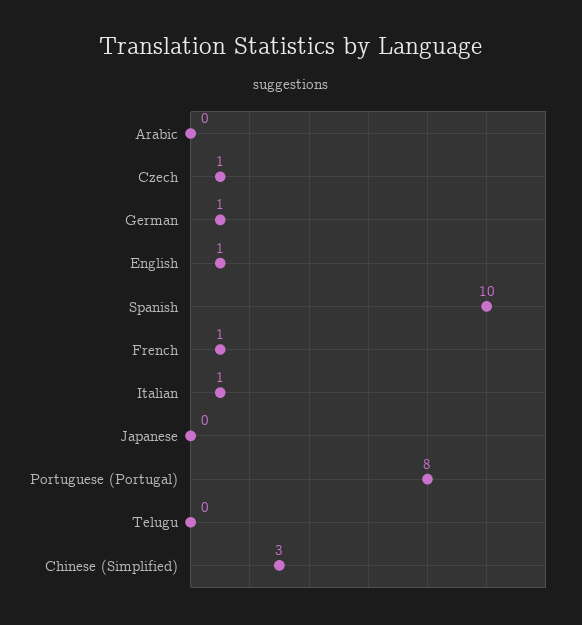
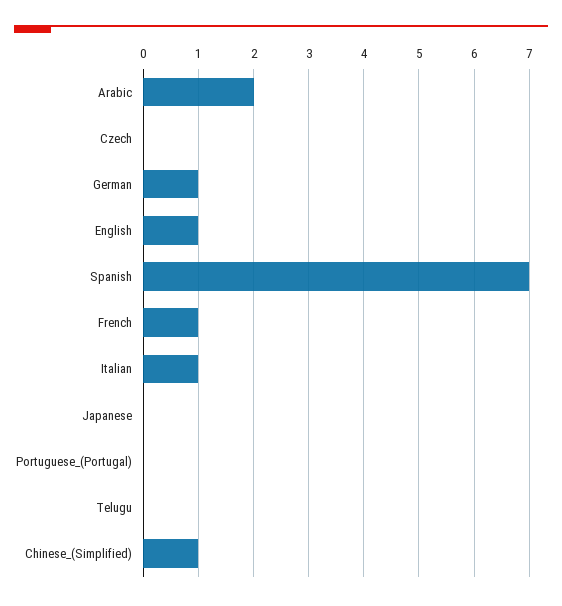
  {
-   "Arabic": 0,
+   "Arabic": 2,
-   "Czech": 1,
+   "Czech": 0,
    "German": 1,
    "English": 1,
-   "Spanish": 10,
+   "Spanish": 7,
    "French": 1,
    "Italian": 1,
    "Japanese": 0,
-   "Portuguese (Portugal)": 8,
+   "Portuguese (Portugal)": 0,
    "Telugu": 0,
-   "Chinese (Simplified)": 3
+   "Chinese (Simplified)": 1
  }

